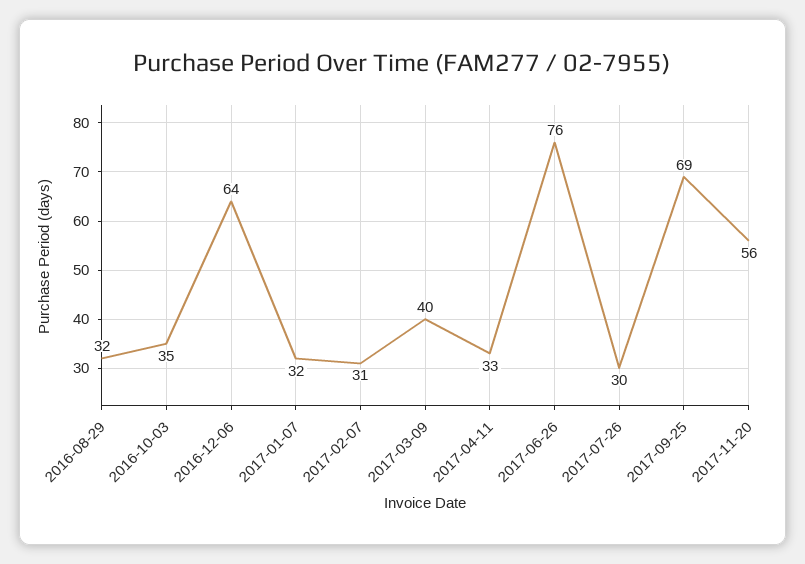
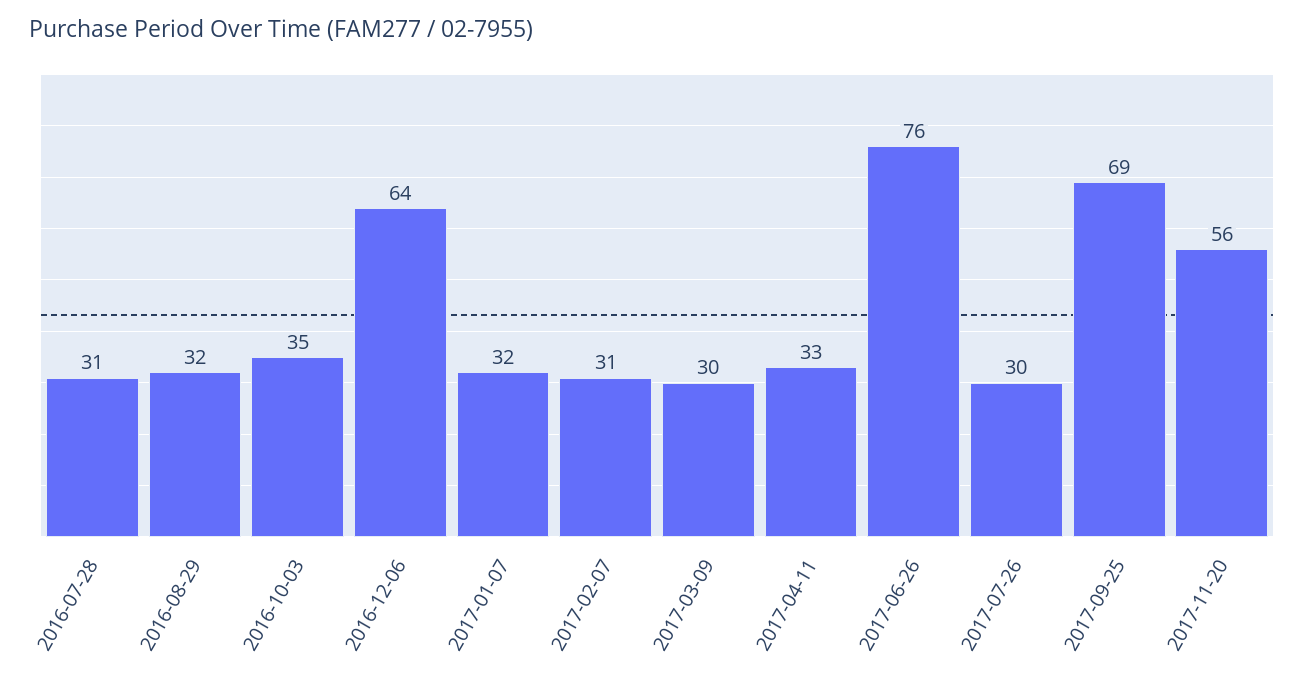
  {
    "2016-08-29": 32,
    "2016-10-03": 35,
    "2016-12-06": 64,
    "2017-01-07": 32,
    "2017-02-07": 31,
-   "2017-03-09": 40,
+   "2017-03-09": 30,
    "2017-04-11": 33,
    "2017-06-26": 76,
    "2017-07-26": 30,
    "2017-09-25": 69,
-   "2017-11-20": 56
+   "2017-11-20": 56,
+   "2016-07-28": 31
  }

